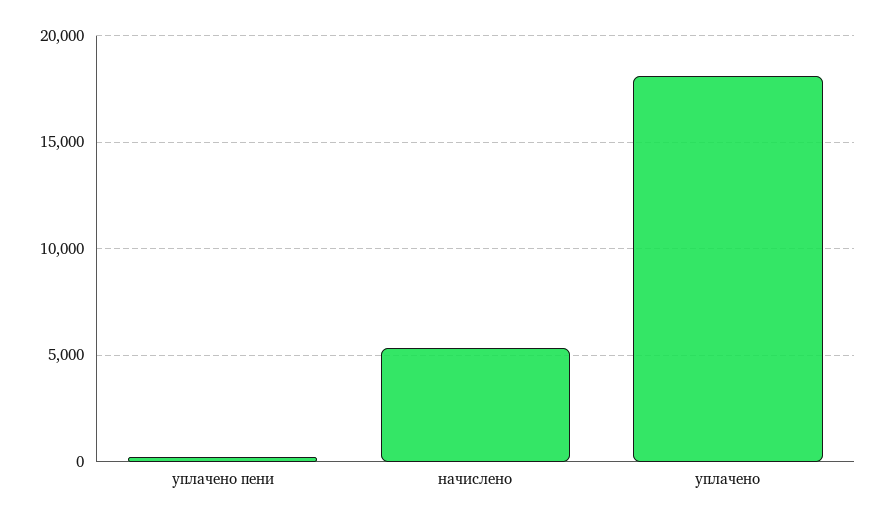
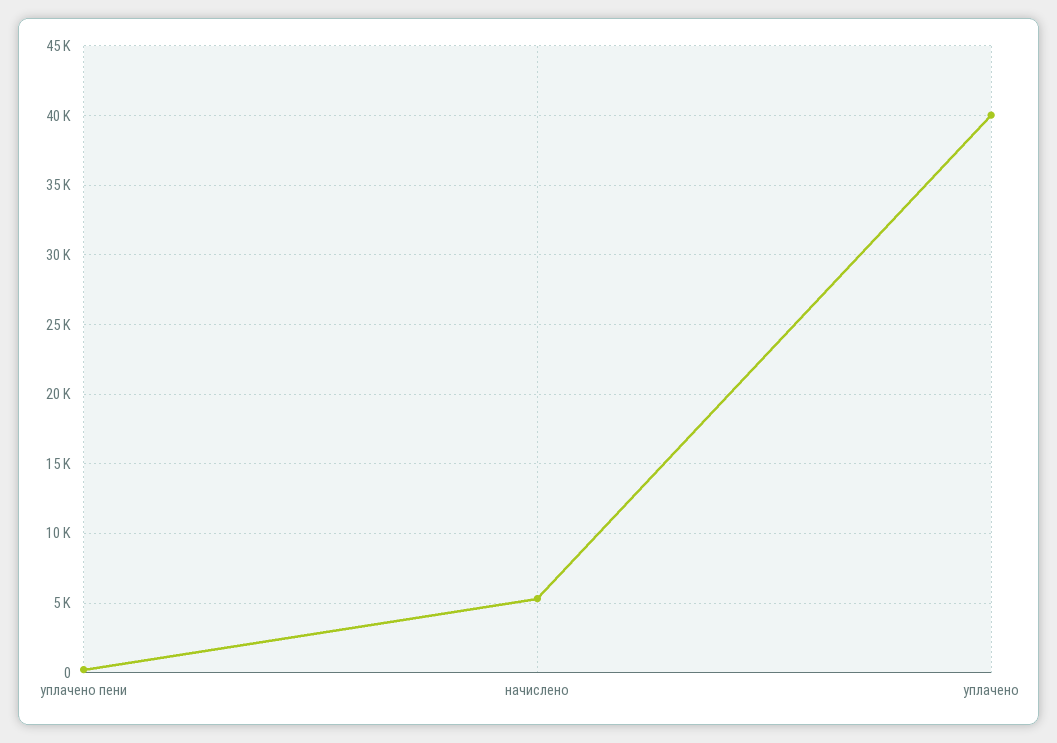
  {
    "уплачено пени": 0,
    "начислено": 5500,
-   "уплачено": 18000
+   "уплачено": 40000
  }

